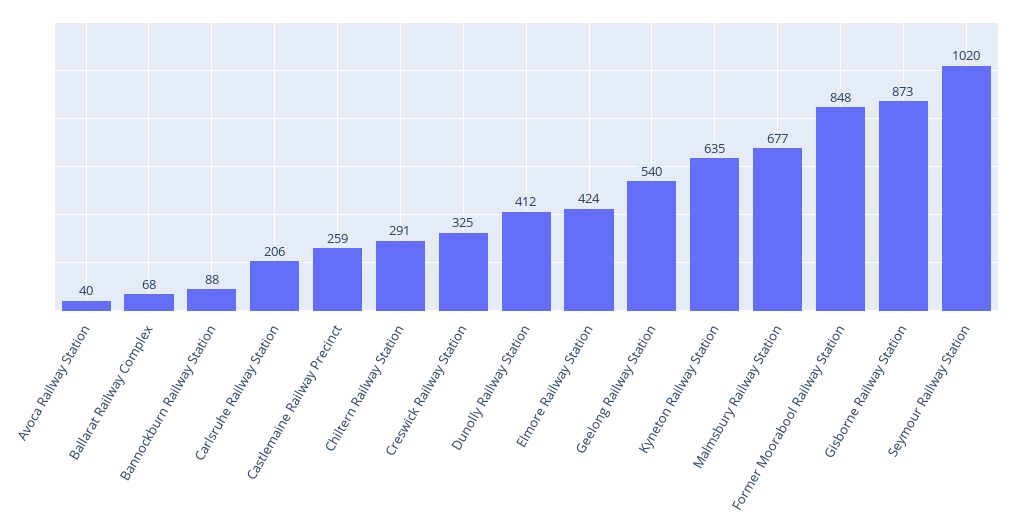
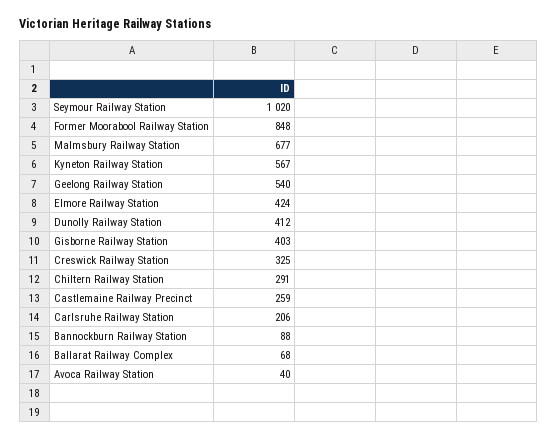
  {
    "Avoca Railway Station": 40,
    "Ballarat Railway Complex": 68,
    "Bannockburn Railway Station": 88,
    "Carlsruhe Railway Station": 206,
    "Castlemaine Railway Precinct": 259,
    "Chiltern Railway Station": 291,
    "Creswick Railway Station": 325,
    "Dunolly Railway Station": 412,
    "Elmore Railway Station": 424,
    "Geelong Railway Station": 540,
-   "Kyneton Railway Station": 635,
+   "Kyneton Railway Station": 567,
    "Malmsbury Railway Station": 677,
    "Former Moorabool Railway Station": 848,
-   "Gisborne Railway Station": 873,
+   "Gisborne Railway Station": 403,
    "Seymour Railway Station": 1020
  }

